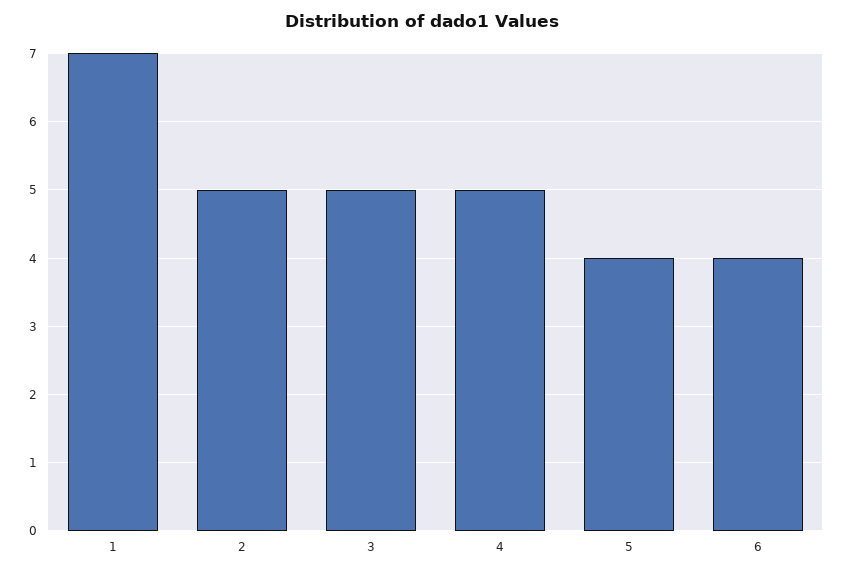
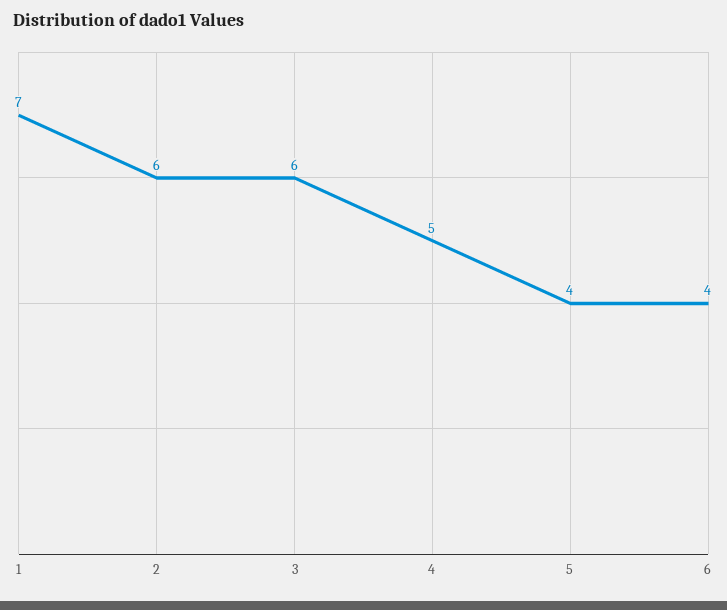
  {
    "1": 7,
-   "2": 5,
+   "2": 6,
-   "3": 5,
+   "3": 6,
    "4": 5,
    "5": 4,
    "6": 4
  }

